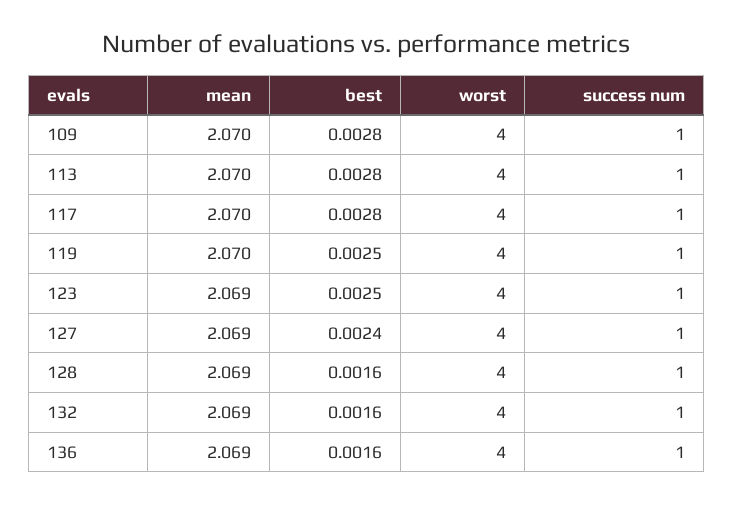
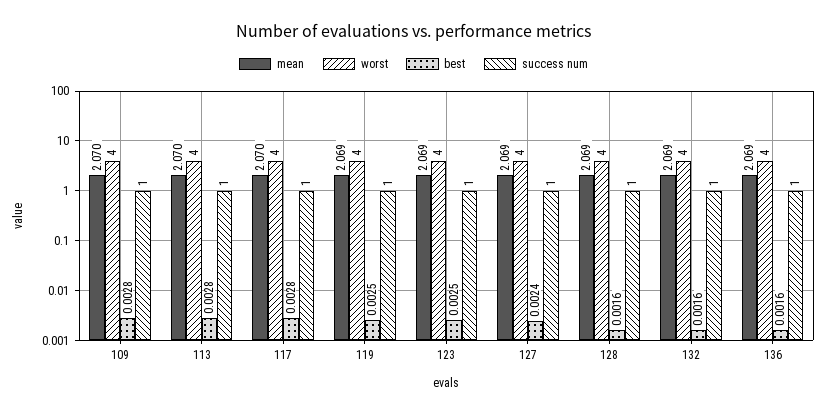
  {
    "mean": {
      "109": 2.07,
      "113": 2.07,
      "117": 2.07,
-     "119": 2.07,
+     "119": 2.069,
      "123": 2.069,
      "127": 2.069,
      "128": 2.069,
      "132": 2.069,
      "136": 2.069
    },
    "best": {
      "109": 0.0028,
      "113": 0.0028,
      "117": 0.0028,
      "119": 0.0025,
      "123": 0.0025,
      "127": 0.0024,
      "128": 0.0016,
      "132": 0.0016,
      "136": 0.0016
    },
    "worst": {
      "109": 4,
      "113": 4,
      "117": 4,
      "119": 4,
      "123": 4,
      "127": 4,
      "128": 4,
      "132": 4,
      "136": 4
    },
    "success num": {
      "109": 1,
      "113": 1,
      "117": 1,
      "119": 1,
      "123": 1,
      "127": 1,
      "128": 1,
      "132": 1,
      "136": 1
    }
  }

